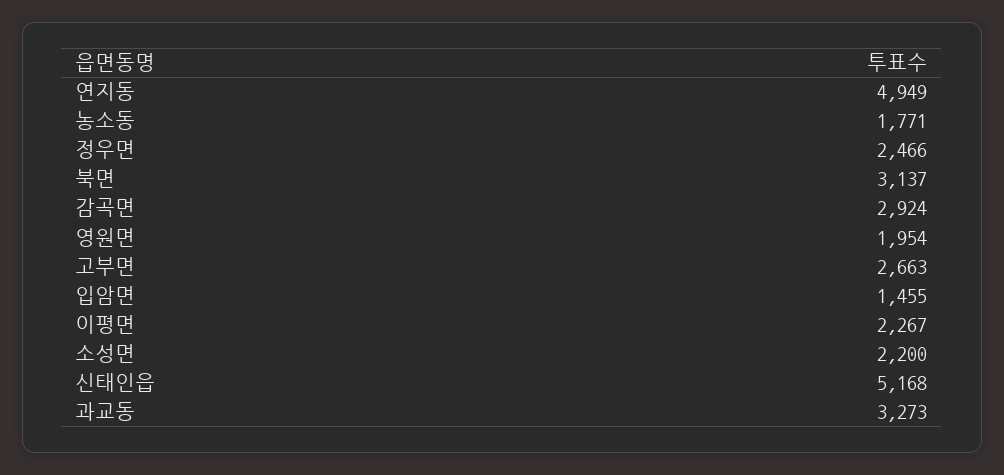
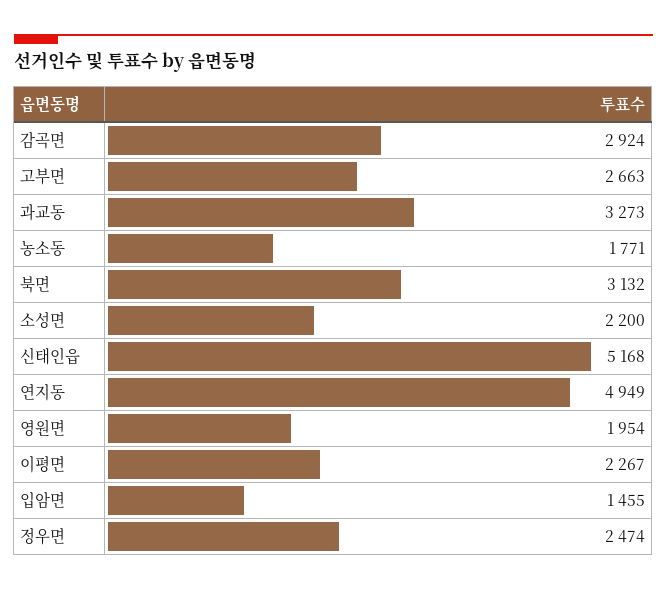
  {
    "연지동": 4949,
    "농소동": 1771,
-   "정우면": 2466,
+   "정우면": 2474,
-   "북면": 3137,
+   "북면": 3132,
    "감곡면": 2924,
    "영원면": 1954,
    "고부면": 2663,
    "입암면": 1455,
    "이평면": 2267,
    "소성면": 2200,
    "신태인읍": 5168,
    "과교동": 3273
  }

